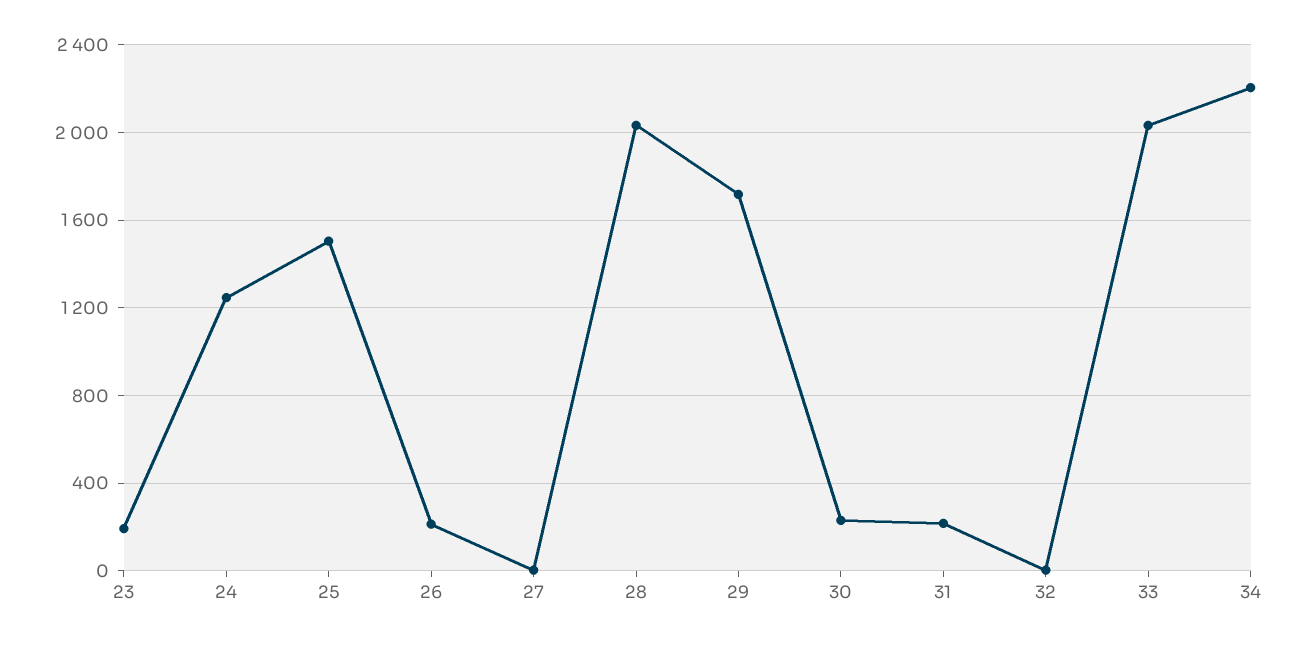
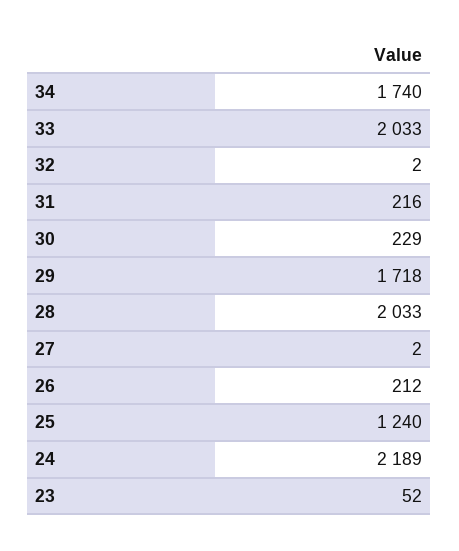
  {
-   "23": 200,
+   "23": 52,
-   "24": 1250,
+   "24": 2189,
-   "25": 1500,
+   "25": 1240,
    "26": 212,
    "27": 2,
    "28": 2033,
    "29": 1718,
    "30": 229,
    "31": 216,
    "32": 2,
    "33": 2033,
-   "34": 2200
+   "34": 1740
  }

